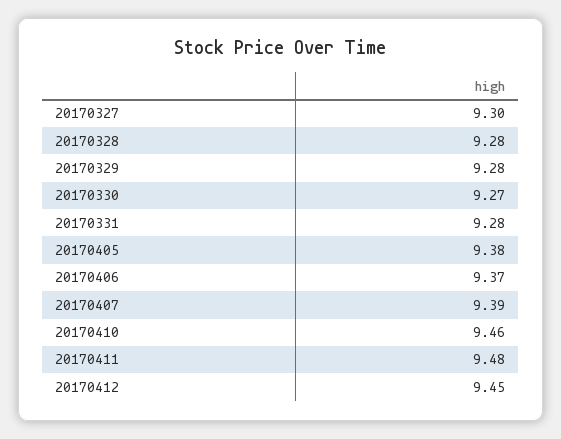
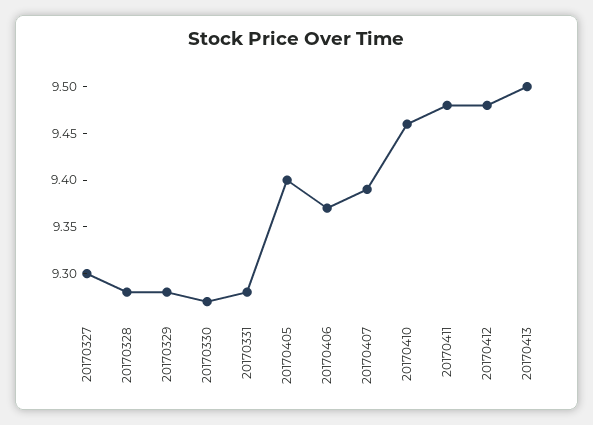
  {
    "20170327": 9.3,
    "20170328": 9.28,
    "20170329": 9.28,
    "20170330": 9.27,
    "20170331": 9.28,
-   "20170405": 9.38,
+   "20170405": 9.4,
    "20170406": 9.37,
    "20170407": 9.39,
    "20170410": 9.46,
    "20170411": 9.48,
-   "20170412": 9.45
+   "20170412": 9.48,
+   "20170413": 9.5
  }

